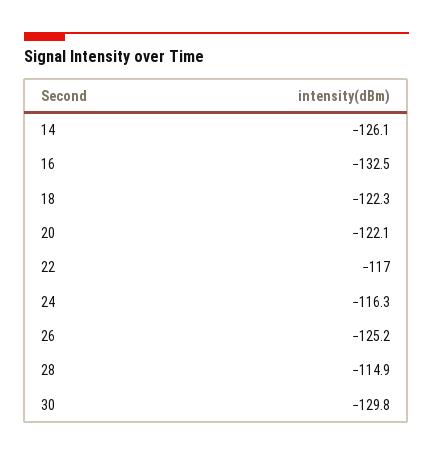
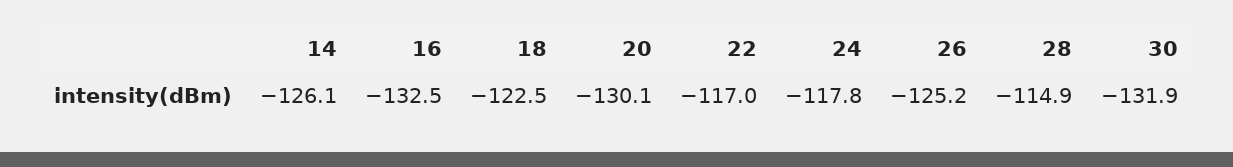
  {
    "14": -126.1,
    "16": -132.5,
-   "18": -122.3,
+   "18": -122.5,
-   "20": -122.1,
+   "20": -130.1,
    "22": -117,
-   "24": -116.3,
+   "24": -117.8,
    "26": -125.2,
    "28": -114.9,
-   "30": -129.8
+   "30": -131.9
  }

